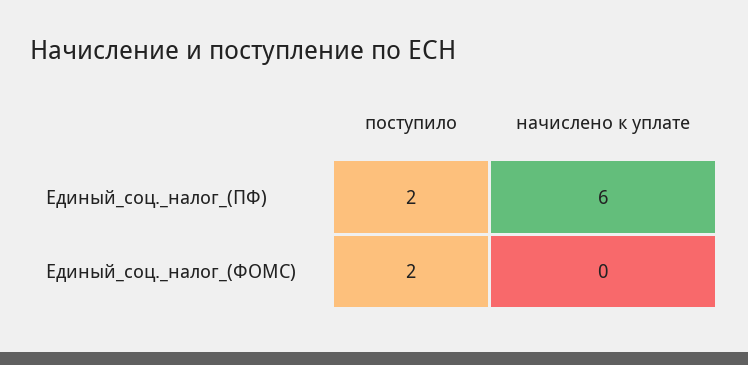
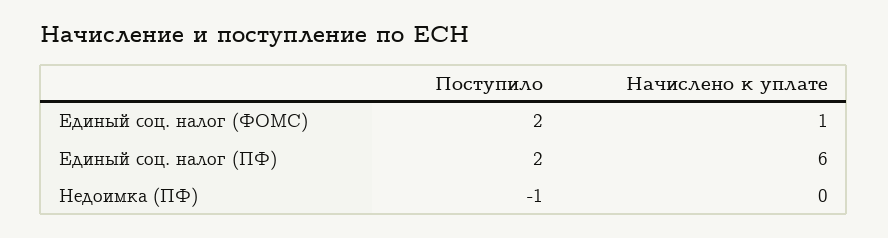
  {
    "поступило": {
      "Единый_соц._налог_(ПФ)": 2,
-     "Единый_соц._налог_(ФОМС)": 2
+     "Единый_соц._налог_(ФОМС)": 2,
+     "Недоимка (ПФ)": -1
    },
    "начислено к уплате": {
      "Единый_соц._налог_(ПФ)": 6,
-     "Единый_соц._налог_(ФОМС)": 0
+     "Единый_соц._налог_(ФОМС)": 1,
+     "Недоимка (ПФ)": 0
    }
  }

